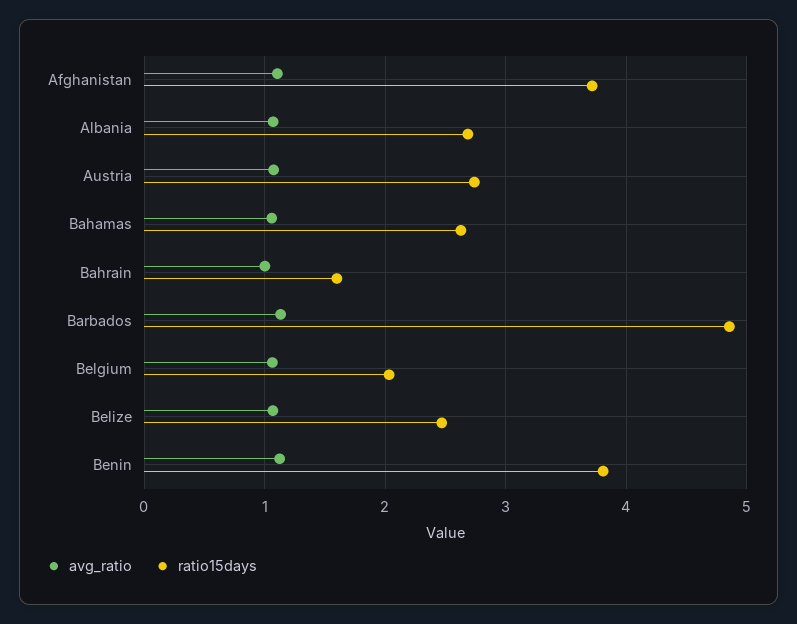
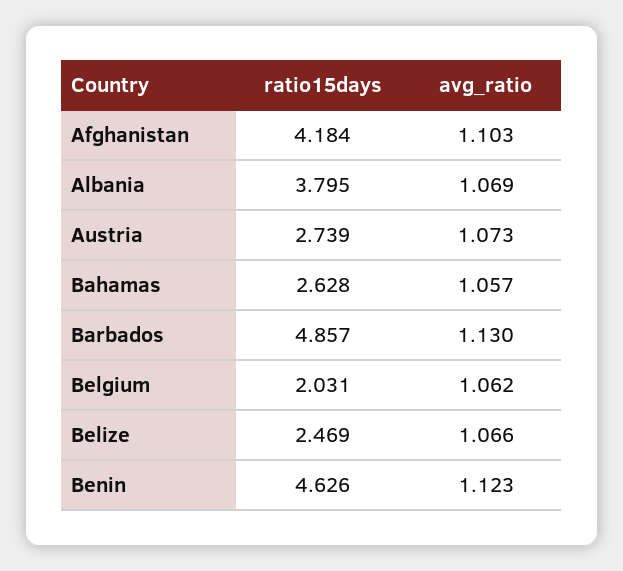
  {
    "avg_ratio": {
      "Afghanistan": 1.103,
      "Albania": 1.069,
      "Austria": 1.073,
      "Bahamas": 1.057,
-     "Bahrain": 1,
      "Barbados": 1.13,
      "Belgium": 1.062,
      "Belize": 1.066,
      "Benin": 1.123
    },
    "ratio15days": {
-     "Afghanistan": 3.7,
+     "Afghanistan": 4.184,
-     "Albania": 2.7,
+     "Albania": 3.795,
      "Austria": 2.739,
      "Bahamas": 2.628,
-     "Bahrain": 1.6,
      "Barbados": 4.857,
      "Belgium": 2.031,
      "Belize": 2.469,
-     "Benin": 3.8
+     "Benin": 4.626
    }
  }

